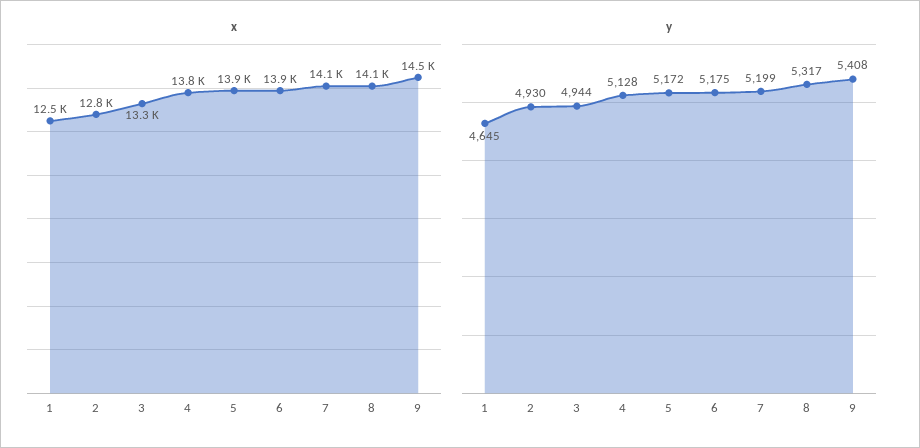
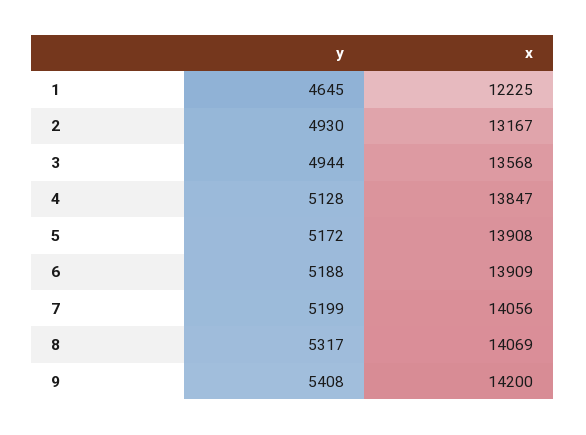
  {
    "x": {
-     "1": 12500,
+     "1": 12225,
-     "2": 12800,
+     "2": 13167,
-     "3": 13300,
+     "3": 13568,
      "4": 13847,
      "5": 13908,
      "6": 13909,
      "7": 14056,
      "8": 14069,
-     "9": 14500
+     "9": 14200
    },
    "y": {
      "1": 4645,
      "2": 4930,
      "3": 4944,
      "4": 5128,
      "5": 5172,
-     "6": 5175,
+     "6": 5188,
      "7": 5199,
      "8": 5317,
      "9": 5408
    }
  }

